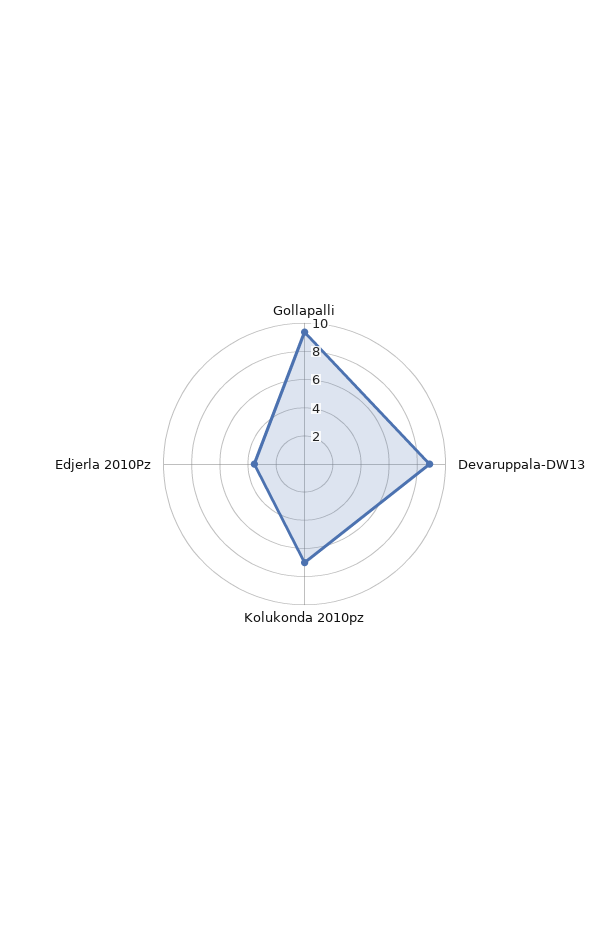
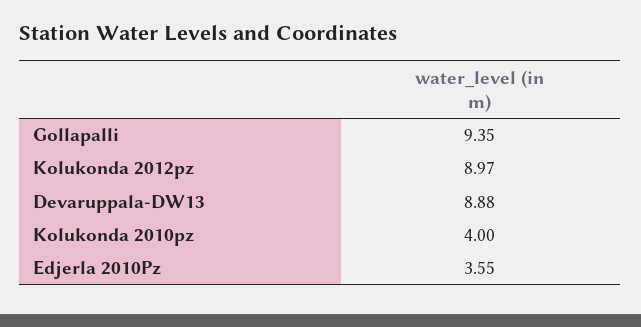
  {
    "Gollapalli": 9.35,
    "Devaruppala-DW13": 8.88,
-   "Kolukonda 2010pz": 7,
+   "Kolukonda 2010pz": 4,
-   "Edjerla 2010Pz": 3.55
+   "Edjerla 2010Pz": 3.55,
+   "Kolukonda 2012pz": 8.97
  }

